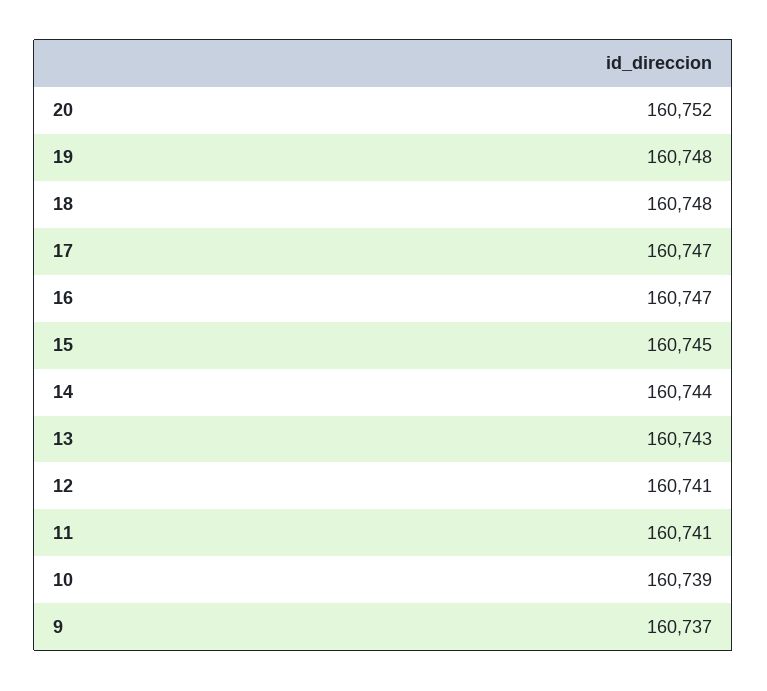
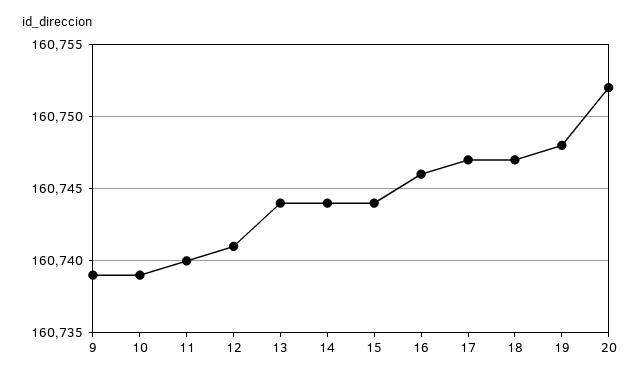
  {
    "20": 160752,
    "19": 160748,
-   "18": 160748,
+   "18": 160747,
    "17": 160747,
-   "16": 160747,
+   "16": 160746,
-   "15": 160745,
+   "15": 160744,
    "14": 160744,
-   "13": 160743,
+   "13": 160744,
    "12": 160741,
-   "11": 160741,
+   "11": 160740,
    "10": 160739,
-   "9": 160737
+   "9": 160739
  }

